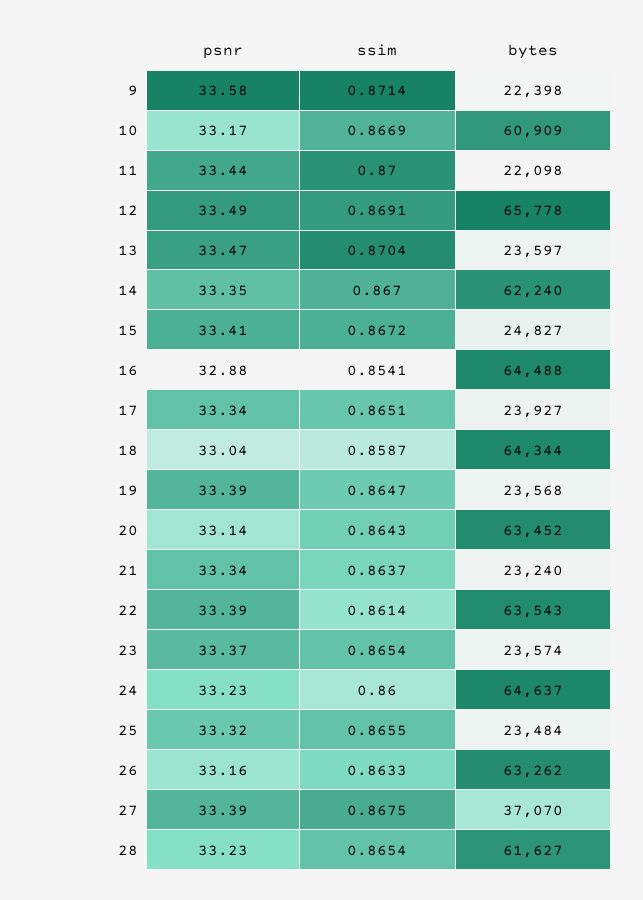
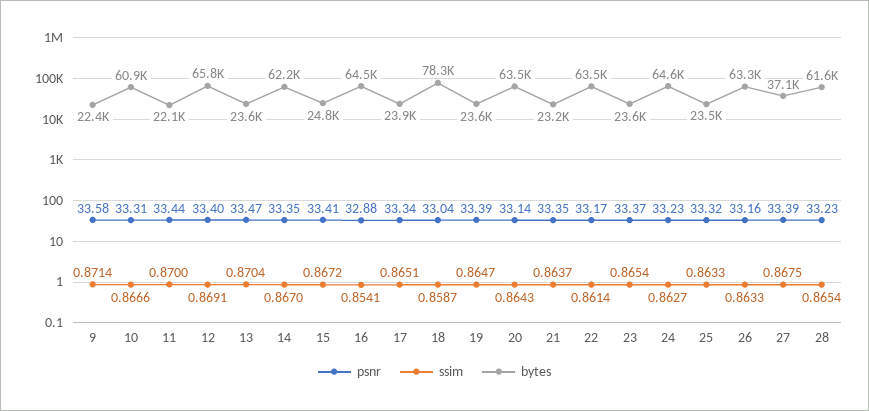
  {
    "psnr": {
      "9": 33.58,
-     "10": 33.17,
+     "10": 33.31,
      "11": 33.44,
-     "12": 33.49,
+     "12": 33.4,
      "13": 33.47,
      "14": 33.35,
      "15": 33.41,
      "16": 32.88,
      "17": 33.34,
      "18": 33.04,
      "19": 33.39,
      "20": 33.14,
-     "21": 33.34,
+     "21": 33.35,
-     "22": 33.39,
+     "22": 33.17,
      "23": 33.37,
      "24": 33.23,
      "25": 33.32,
      "26": 33.16,
      "27": 33.39,
      "28": 33.23
    },
    "ssim": {
      "9": 0.8714,
-     "10": 0.8669,
+     "10": 0.8666,
      "11": 0.87,
      "12": 0.8691,
      "13": 0.8704,
      "14": 0.867,
      "15": 0.8672,
      "16": 0.8541,
      "17": 0.8651,
      "18": 0.8587,
      "19": 0.8647,
      "20": 0.8643,
      "21": 0.8637,
      "22": 0.8614,
      "23": 0.8654,
-     "24": 0.86,
+     "24": 0.8627,
-     "25": 0.8655,
+     "25": 0.8633,
      "26": 0.8633,
      "27": 0.8675,
      "28": 0.8654
    },
    "bytes": {
      "9": 22398,
      "10": 60909,
      "11": 22098,
      "12": 65778,
      "13": 23597,
      "14": 62240,
      "15": 24827,
      "16": 64488,
      "17": 23927,
-     "18": 64344,
+     "18": 78300,
      "19": 23568,
      "20": 63452,
      "21": 23240,
      "22": 63543,
      "23": 23574,
      "24": 64637,
      "25": 23484,
      "26": 63262,
      "27": 37070,
      "28": 61627
    }
  }

